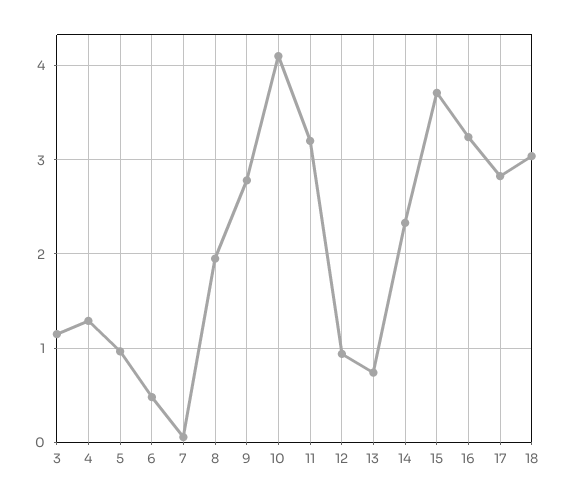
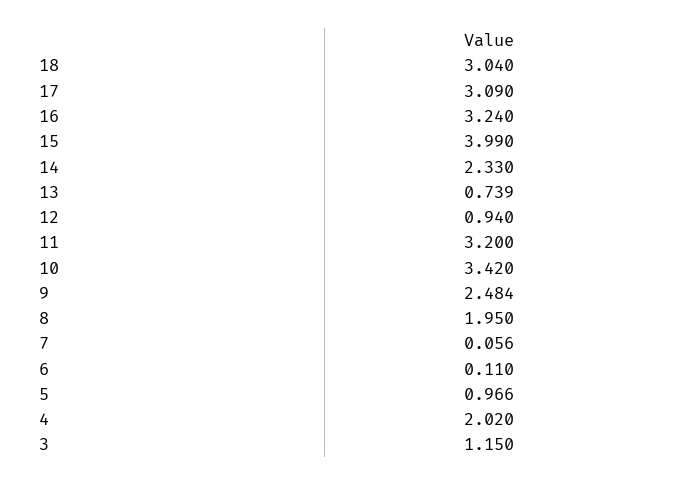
  {
    "3": 1.15,
-   "4": 1.3,
+   "4": 2.02,
    "5": 0.966,
-   "6": 0.5,
+   "6": 0.11,
    "7": 0.056,
    "8": 1.95,
-   "9": 2.8,
+   "9": 2.484,
-   "10": 4.1,
+   "10": 3.42,
    "11": 3.2,
    "12": 0.94,
    "13": 0.739,
    "14": 2.33,
-   "15": 3.7,
+   "15": 3.99,
    "16": 3.24,
-   "17": 2.8,
+   "17": 3.09,
    "18": 3.04
  }

